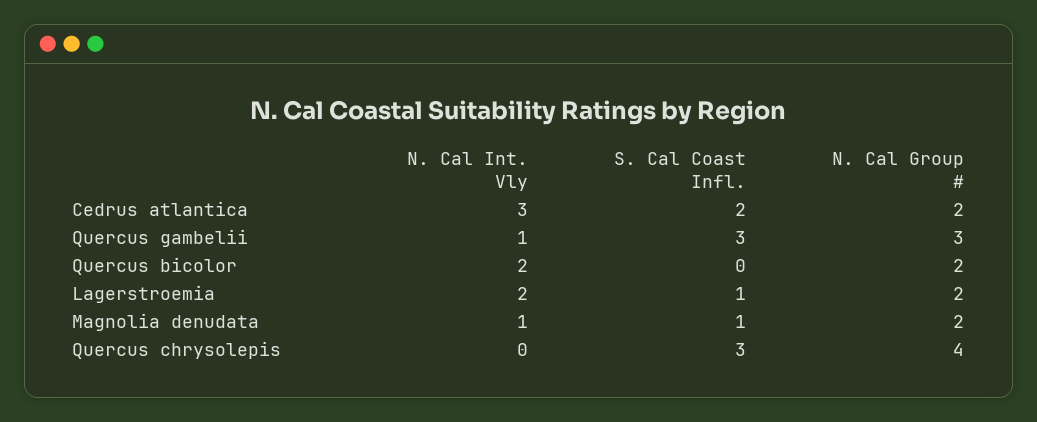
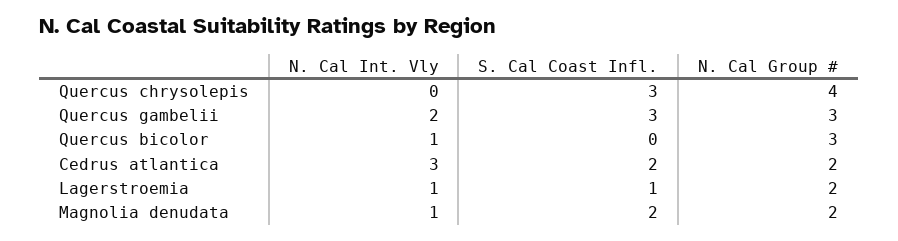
  {
    "N. Cal Int. Vly": {
      "Cedrus atlantica": 3,
-     "Quercus gambelii": 1,
+     "Quercus gambelii": 2,
-     "Quercus bicolor": 2,
+     "Quercus bicolor": 1,
-     "Lagerstroemia": 2,
+     "Lagerstroemia": 1,
      "Magnolia denudata": 1,
      "Quercus chrysolepis": 0
    },
    "S. Cal Coast Infl.": {
      "Cedrus atlantica": 2,
      "Quercus gambelii": 3,
      "Quercus bicolor": 0,
      "Lagerstroemia": 1,
-     "Magnolia denudata": 1,
+     "Magnolia denudata": 2,
      "Quercus chrysolepis": 3
    },
    "N. Cal Group #": {
      "Cedrus atlantica": 2,
      "Quercus gambelii": 3,
-     "Quercus bicolor": 2,
+     "Quercus bicolor": 3,
      "Lagerstroemia": 2,
      "Magnolia denudata": 2,
      "Quercus chrysolepis": 4
    }
  }

